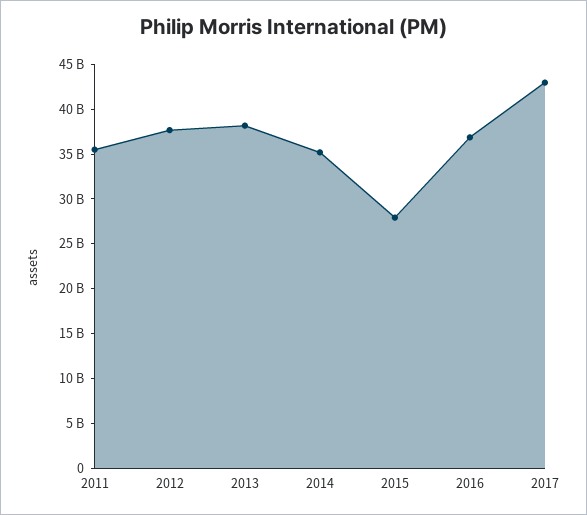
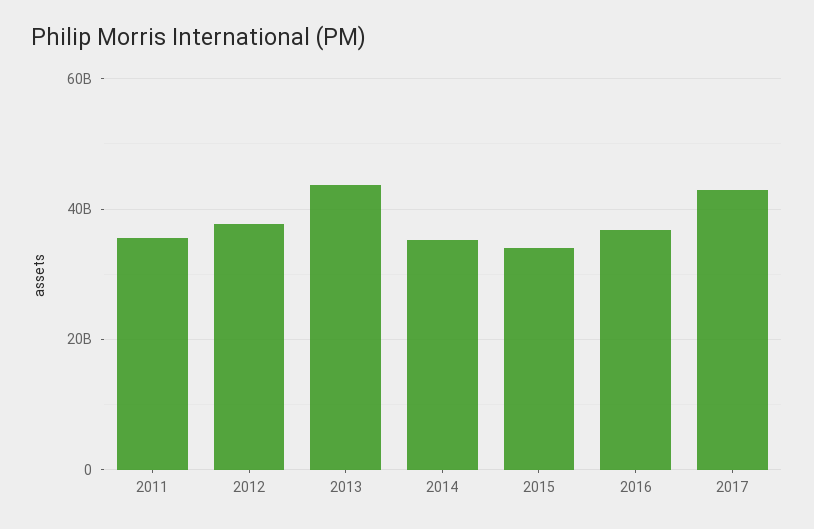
  {
    "2011": 35000000000,
    "2012": 38000000000,
-   "2013": 38000000000,
+   "2013": 44000000000,
    "2014": 35000000000,
-   "2015": 28000000000,
+   "2015": 34000000000,
    "2016": 37000000000,
    "2017": 43000000000
  }

